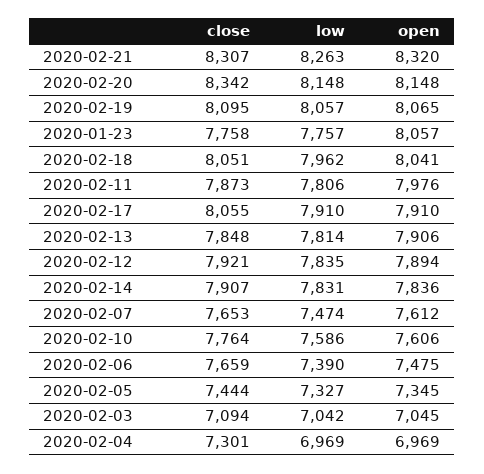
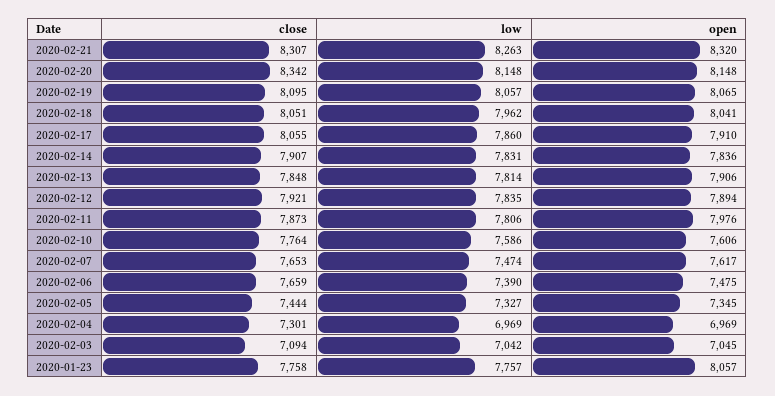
  {
    "close": {
      "2020-02-21": 8307,
      "2020-02-20": 8342,
      "2020-02-19": 8095,
      "2020-01-23": 7758,
      "2020-02-18": 8051,
      "2020-02-11": 7873,
      "2020-02-17": 8055,
      "2020-02-13": 7848,
      "2020-02-12": 7921,
      "2020-02-14": 7907,
      "2020-02-07": 7653,
      "2020-02-10": 7764,
      "2020-02-06": 7659,
      "2020-02-05": 7444,
      "2020-02-03": 7094,
      "2020-02-04": 7301
    },
    "low": {
      "2020-02-21": 8263,
      "2020-02-20": 8148,
      "2020-02-19": 8057,
      "2020-01-23": 7757,
      "2020-02-18": 7962,
      "2020-02-11": 7806,
-     "2020-02-17": 7910,
+     "2020-02-17": 7860,
      "2020-02-13": 7814,
      "2020-02-12": 7835,
      "2020-02-14": 7831,
      "2020-02-07": 7474,
      "2020-02-10": 7586,
      "2020-02-06": 7390,
      "2020-02-05": 7327,
      "2020-02-03": 7042,
      "2020-02-04": 6969
    },
    "open": {
      "2020-02-21": 8320,
      "2020-02-20": 8148,
      "2020-02-19": 8065,
      "2020-01-23": 8057,
      "2020-02-18": 8041,
      "2020-02-11": 7976,
      "2020-02-17": 7910,
      "2020-02-13": 7906,
      "2020-02-12": 7894,
      "2020-02-14": 7836,
-     "2020-02-07": 7612,
+     "2020-02-07": 7617,
      "2020-02-10": 7606,
      "2020-02-06": 7475,
      "2020-02-05": 7345,
      "2020-02-03": 7045,
      "2020-02-04": 6969
    }
  }

